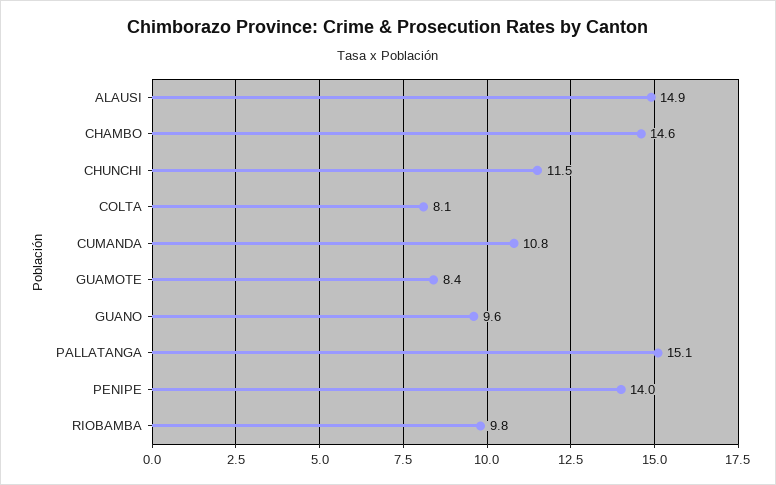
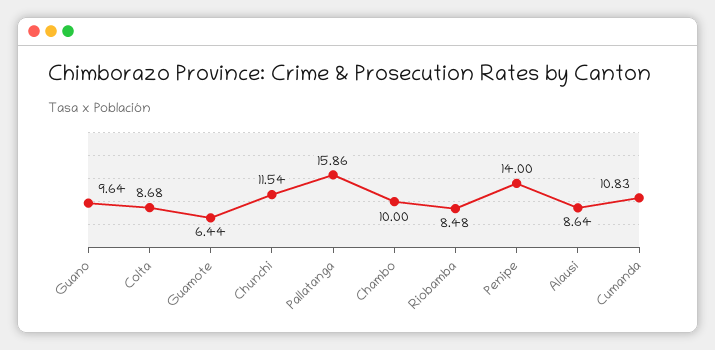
  {
-   "ALAUSI": 14.9,
+   "ALAUSI": 8.64,
-   "CHAMBO": 14.6,
+   "CHAMBO": 10,
    "CHUNCHI": 11.54,
-   "COLTA": 8.1,
+   "COLTA": 8.68,
    "CUMANDA": 10.83,
-   "GUAMOTE": 8.4,
+   "GUAMOTE": 6.44,
    "GUANO": 9.64,
-   "PALLATANGA": 15.1,
+   "PALLATANGA": 15.86,
    "PENIPE": 14,
-   "RIOBAMBA": 9.8
+   "RIOBAMBA": 8.48
  }

